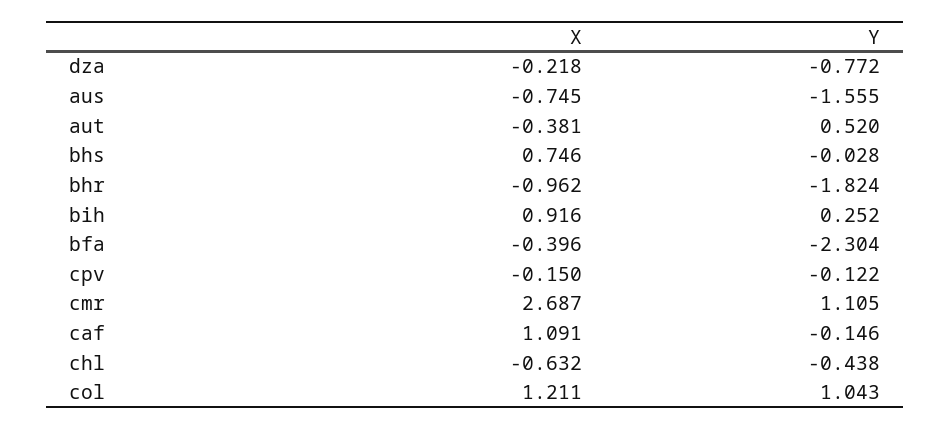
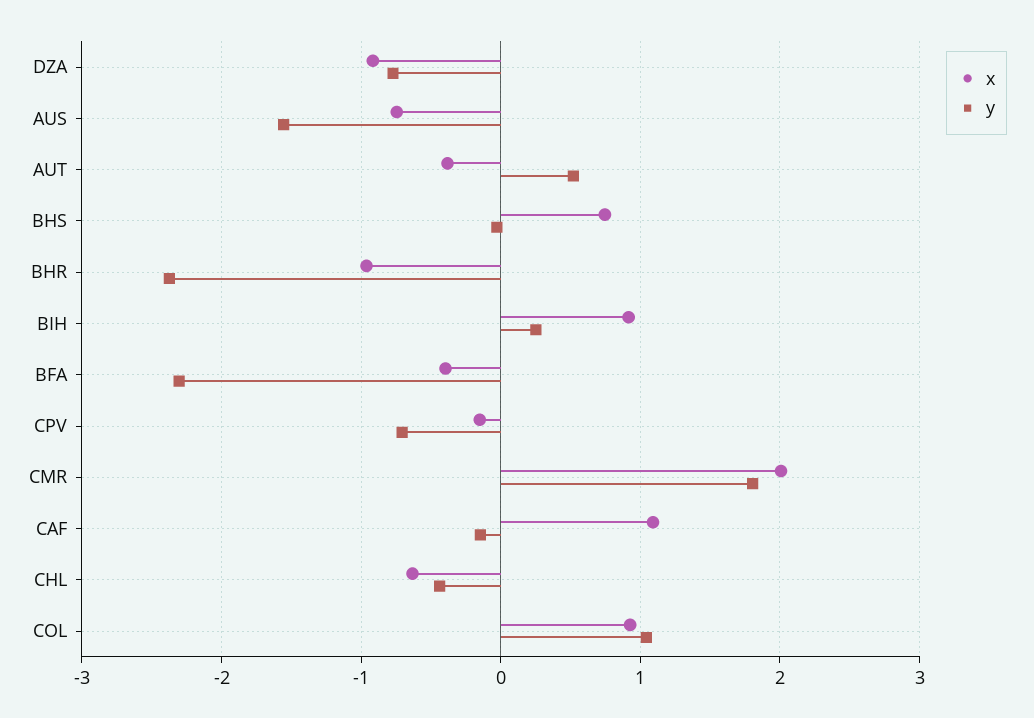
  {
    "X": {
-     "dza": -0.218,
+     "dza": -0.9,
      "aus": -0.745,
      "aut": -0.381,
      "bhs": 0.746,
      "bhr": -0.962,
      "bih": 0.916,
      "bfa": -0.396,
      "cpv": -0.15,
-     "cmr": 2.687,
+     "cmr": 2,
      "caf": 1.091,
      "chl": -0.632,
-     "col": 1.211
+     "col": 0.9
    },
    "Y": {
      "dza": -0.772,
      "aus": -1.555,
      "aut": 0.52,
      "bhs": -0.028,
-     "bhr": -1.824,
+     "bhr": -2.4,
      "bih": 0.252,
      "bfa": -2.304,
-     "cpv": -0.122,
+     "cpv": -0.7,
-     "cmr": 1.105,
+     "cmr": 1.8,
      "caf": -0.146,
      "chl": -0.438,
      "col": 1.043
    }
  }

